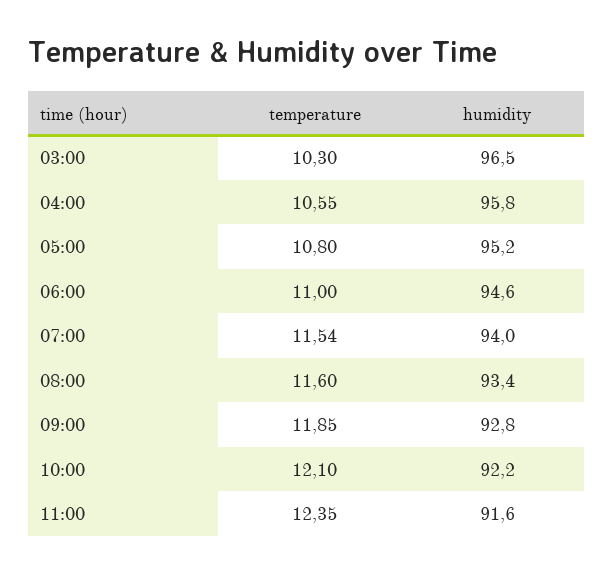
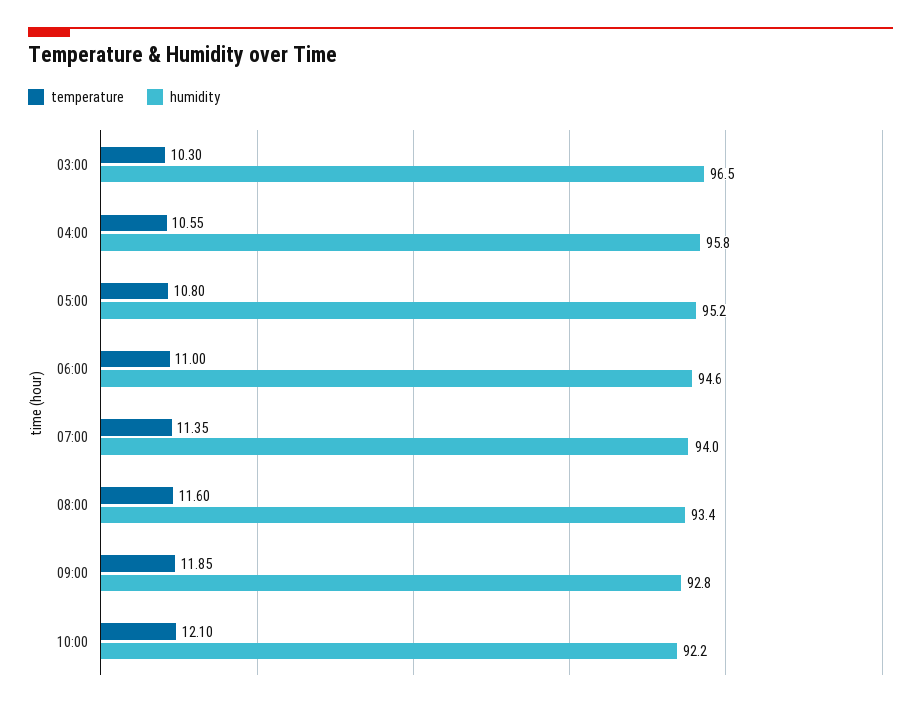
  {
    "temperature": {
      "03:00": 10.3,
      "04:00": 10.55,
      "05:00": 10.8,
      "06:00": 11,
-     "07:00": 11.54,
+     "07:00": 11.35,
      "08:00": 11.6,
      "09:00": 11.85,
-     "10:00": 12.1,
+     "10:00": 12.1
-     "11:00": 12.35
    },
    "humidity": {
      "03:00": 96.5,
      "04:00": 95.8,
      "05:00": 95.2,
      "06:00": 94.6,
      "07:00": 94,
      "08:00": 93.4,
      "09:00": 92.8,
-     "10:00": 92.2,
+     "10:00": 92.2
-     "11:00": 91.6
    }
  }

